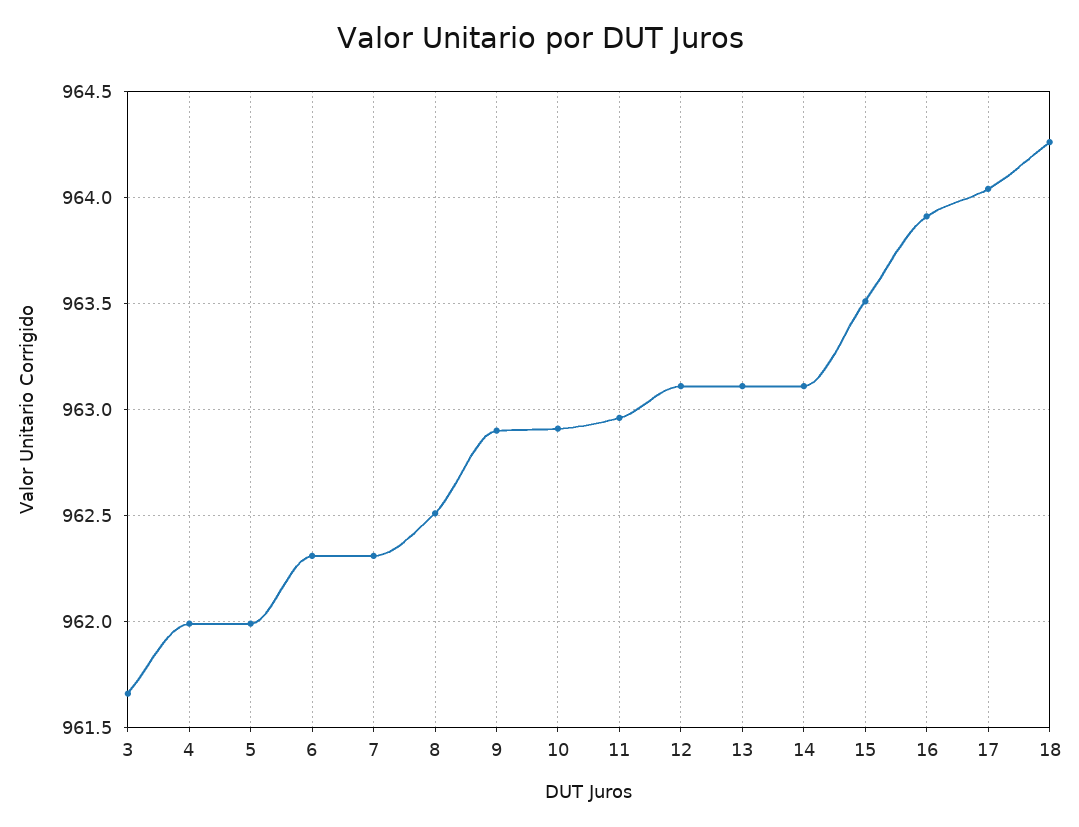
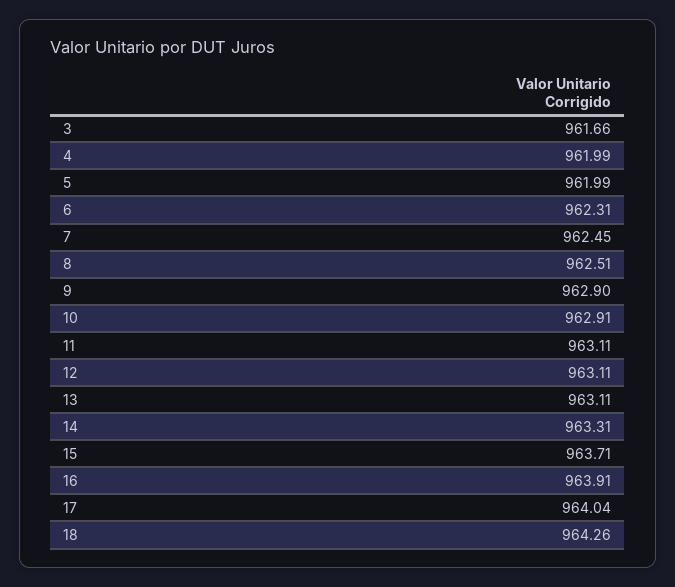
  {
    "3": 961.66,
    "4": 961.99,
    "5": 961.99,
    "6": 962.31,
-   "7": 962.3,
+   "7": 962.45,
    "8": 962.51,
    "9": 962.9,
    "10": 962.91,
-   "11": 962.95,
+   "11": 963.11,
    "12": 963.11,
    "13": 963.11,
-   "14": 963.1,
+   "14": 963.31,
-   "15": 963.5,
+   "15": 963.71,
    "16": 963.91,
    "17": 964.04,
    "18": 964.26
  }

